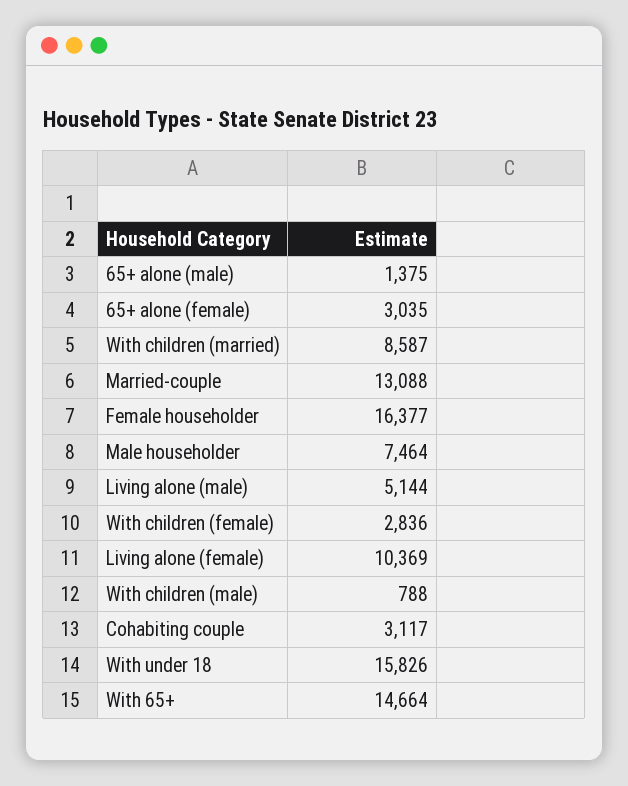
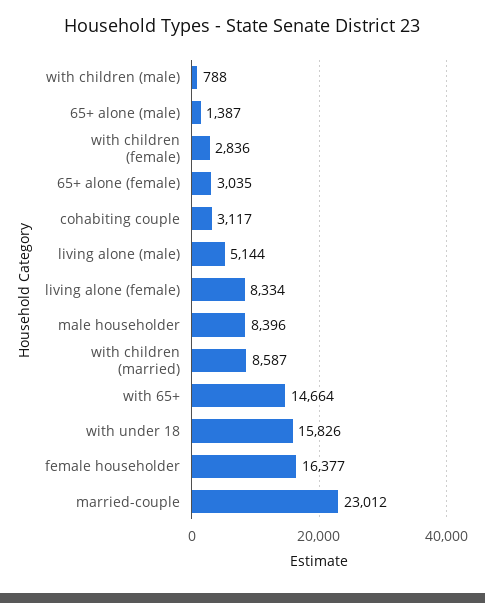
  {
-   "65+ alone (male)": 1375,
+   "65+ alone (male)": 1387,
    "65+ alone (female)": 3035,
    "With children (married)": 8587,
-   "Married-couple": 13088,
+   "Married-couple": 23012,
    "Female householder": 16377,
-   "Male householder": 7464,
+   "Male householder": 8396,
    "Living alone (male)": 5144,
    "With children (female)": 2836,
-   "Living alone (female)": 10369,
+   "Living alone (female)": 8334,
    "With children (male)": 788,
    "Cohabiting couple": 3117,
    "With under 18": 15826,
    "With 65+": 14664
  }

